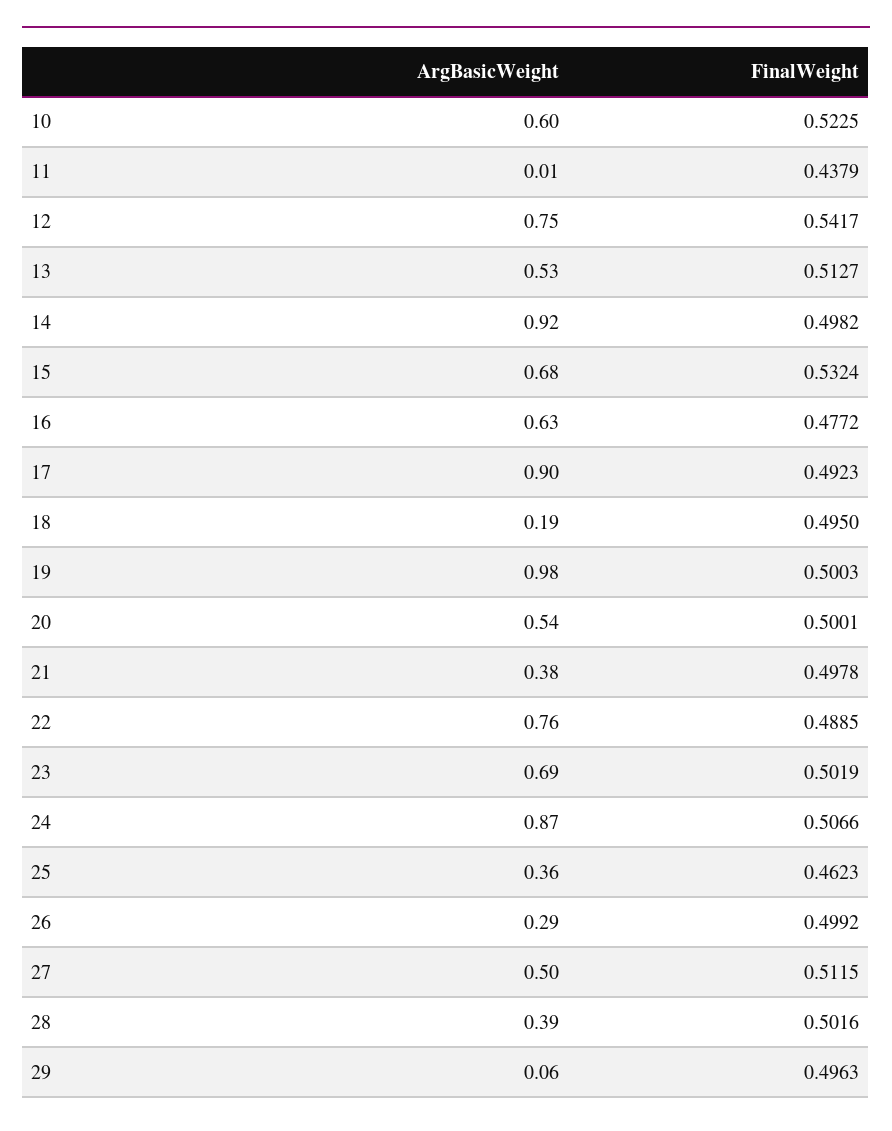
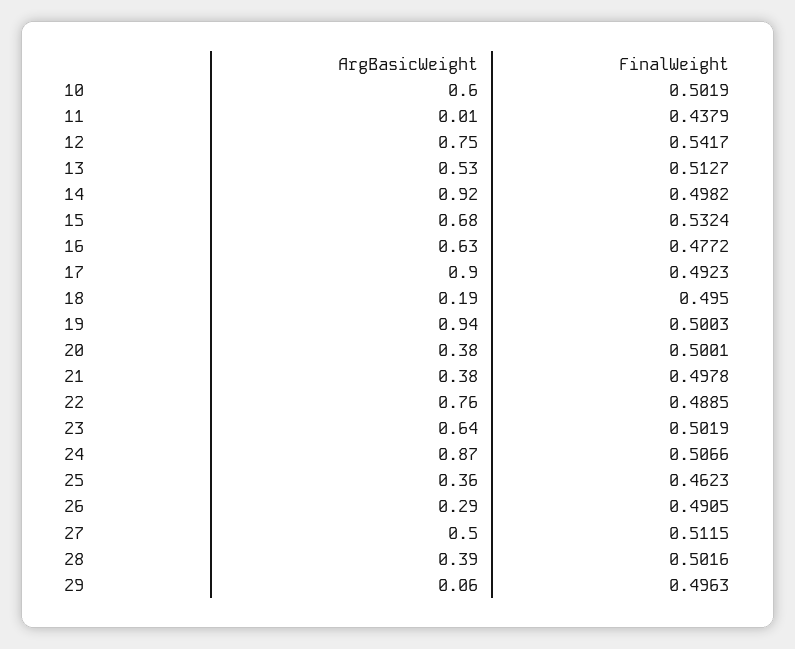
  {
    "ArgBasicWeight": {
      "10": 0.6,
      "11": 0.01,
      "12": 0.75,
      "13": 0.53,
      "14": 0.92,
      "15": 0.68,
      "16": 0.63,
      "17": 0.9,
      "18": 0.19,
-     "19": 0.98,
+     "19": 0.94,
-     "20": 0.54,
+     "20": 0.38,
      "21": 0.38,
      "22": 0.76,
-     "23": 0.69,
+     "23": 0.64,
      "24": 0.87,
      "25": 0.36,
      "26": 0.29,
      "27": 0.5,
      "28": 0.39,
      "29": 0.06
    },
    "FinalWeight": {
-     "10": 0.5225,
+     "10": 0.5019,
      "11": 0.4379,
      "12": 0.5417,
      "13": 0.5127,
      "14": 0.4982,
      "15": 0.5324,
      "16": 0.4772,
      "17": 0.4923,
      "18": 0.495,
      "19": 0.5003,
      "20": 0.5001,
      "21": 0.4978,
      "22": 0.4885,
      "23": 0.5019,
      "24": 0.5066,
      "25": 0.4623,
-     "26": 0.4992,
+     "26": 0.4905,
      "27": 0.5115,
      "28": 0.5016,
      "29": 0.4963
    }
  }

